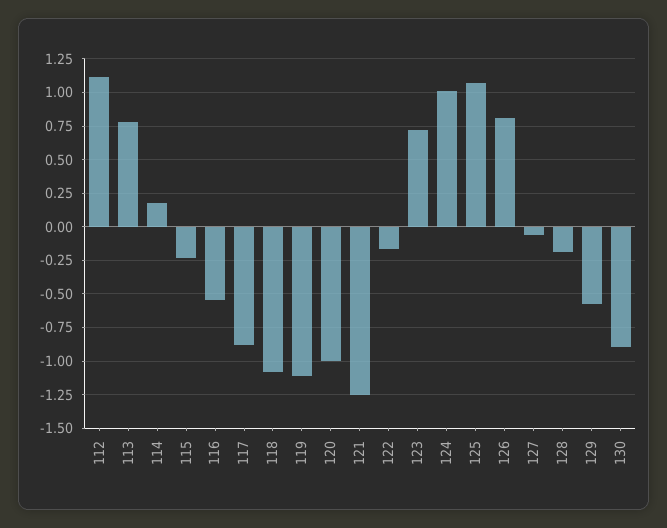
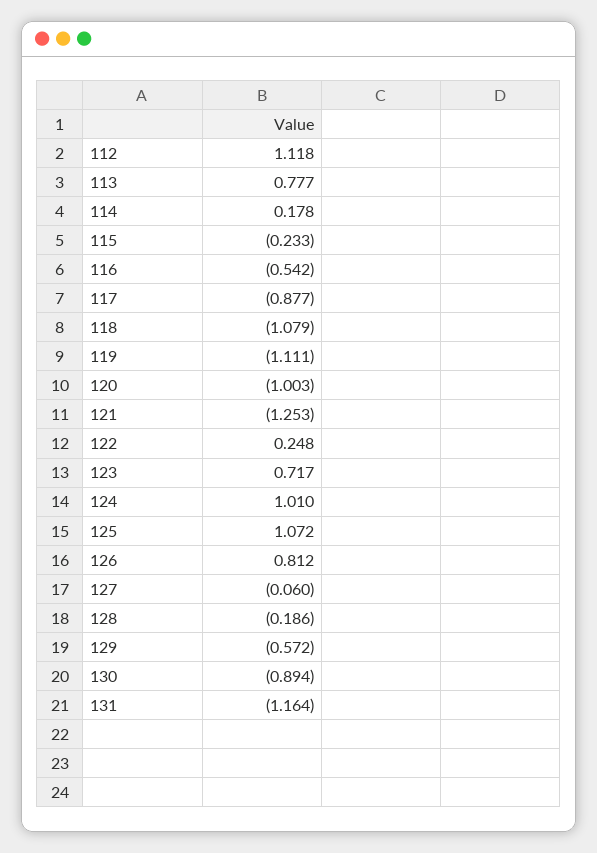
  {
    "112": 1.118,
    "113": 0.777,
    "114": 0.178,
    "115": -0.233,
    "116": -0.542,
    "117": -0.877,
    "118": -1.079,
    "119": -1.111,
    "120": -1.003,
    "121": -1.253,
-   "122": -0.15,
+   "122": 0.248,
    "123": 0.717,
    "124": 1.01,
    "125": 1.072,
    "126": 0.812,
    "127": -0.06,
    "128": -0.186,
    "129": -0.572,
-   "130": -0.894
+   "130": -0.894,
+   "131": -1.164
  }

